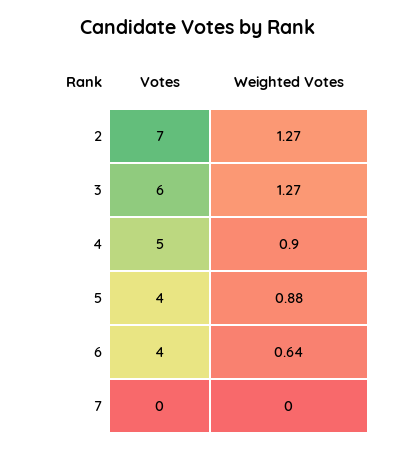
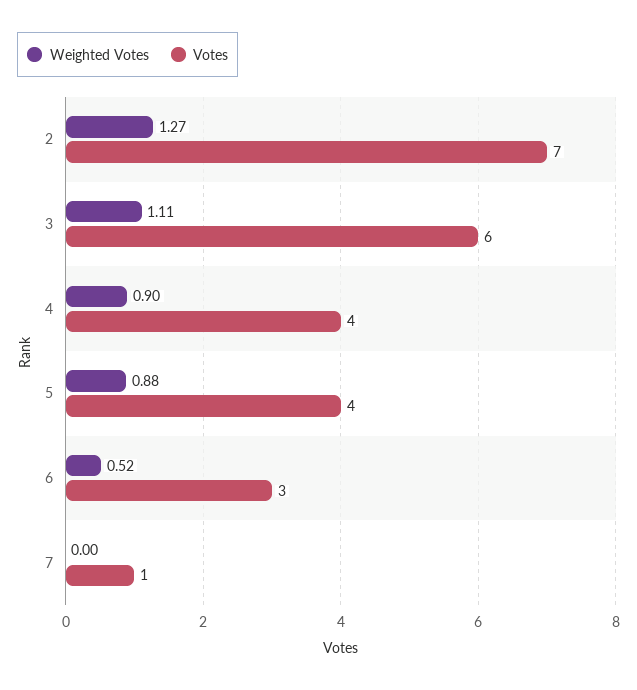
  {
    "Votes": {
      "2": 7,
      "3": 6,
-     "4": 5,
+     "4": 4,
      "5": 4,
-     "6": 4,
+     "6": 3,
-     "7": 0
+     "7": 1
    },
    "Weighted Votes": {
      "2": 1.27,
-     "3": 1.27,
+     "3": 1.11,
      "4": 0.9,
      "5": 0.88,
-     "6": 0.64,
+     "6": 0.52,
      "7": 0
    }
  }

